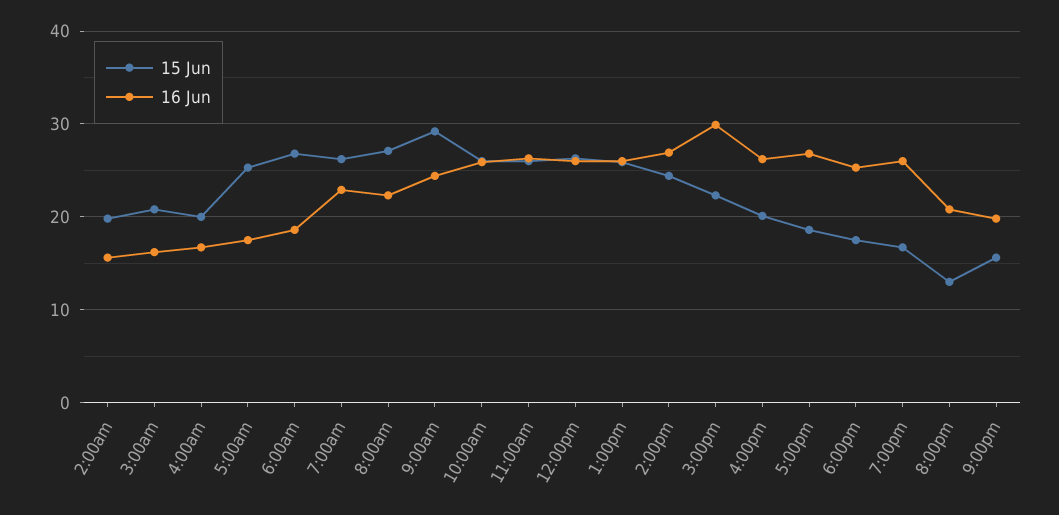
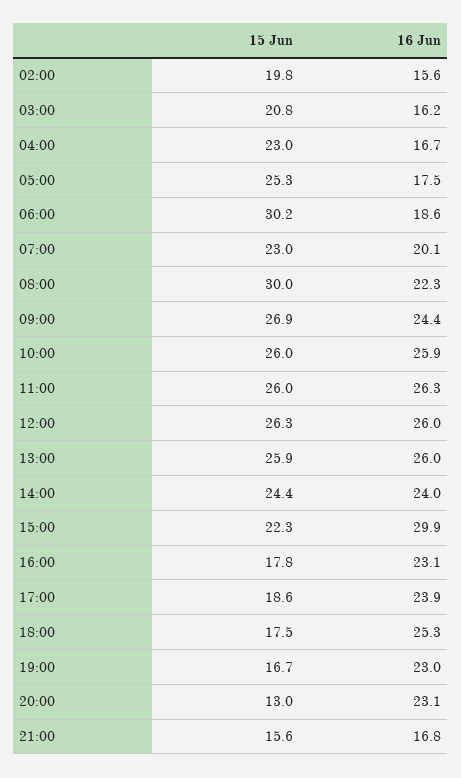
  {
    "15 Jun": {
      "2:00am": 19.8,
      "3:00am": 20.8,
-     "4:00am": 20,
+     "4:00am": 23,
      "5:00am": 25.3,
-     "6:00am": 27,
+     "6:00am": 30.2,
-     "7:00am": 26,
+     "7:00am": 23,
-     "8:00am": 27,
+     "8:00am": 30,
-     "9:00am": 29,
+     "9:00am": 26.9,
      "10:00am": 26,
      "11:00am": 26,
      "12:00pm": 26.3,
      "1:00pm": 25.9,
      "2:00pm": 24.4,
      "3:00pm": 22.3,
-     "4:00pm": 20,
+     "4:00pm": 17.8,
      "5:00pm": 18.6,
      "6:00pm": 17.5,
      "7:00pm": 16.7,
      "8:00pm": 13,
      "9:00pm": 15.6
    },
    "16 Jun": {
      "2:00am": 15.6,
      "3:00am": 16.2,
      "4:00am": 16.7,
      "5:00am": 17.5,
      "6:00am": 18.6,
-     "7:00am": 23,
+     "7:00am": 20.1,
      "8:00am": 22.3,
      "9:00am": 24.4,
      "10:00am": 25.9,
      "11:00am": 26.3,
      "12:00pm": 26,
      "1:00pm": 26,
-     "2:00pm": 27,
+     "2:00pm": 24,
      "3:00pm": 29.9,
-     "4:00pm": 26,
+     "4:00pm": 23.1,
-     "5:00pm": 27,
+     "5:00pm": 23.9,
      "6:00pm": 25.3,
-     "7:00pm": 26,
+     "7:00pm": 23,
-     "8:00pm": 21,
+     "8:00pm": 23.1,
-     "9:00pm": 20
+     "9:00pm": 16.8
    }
  }

